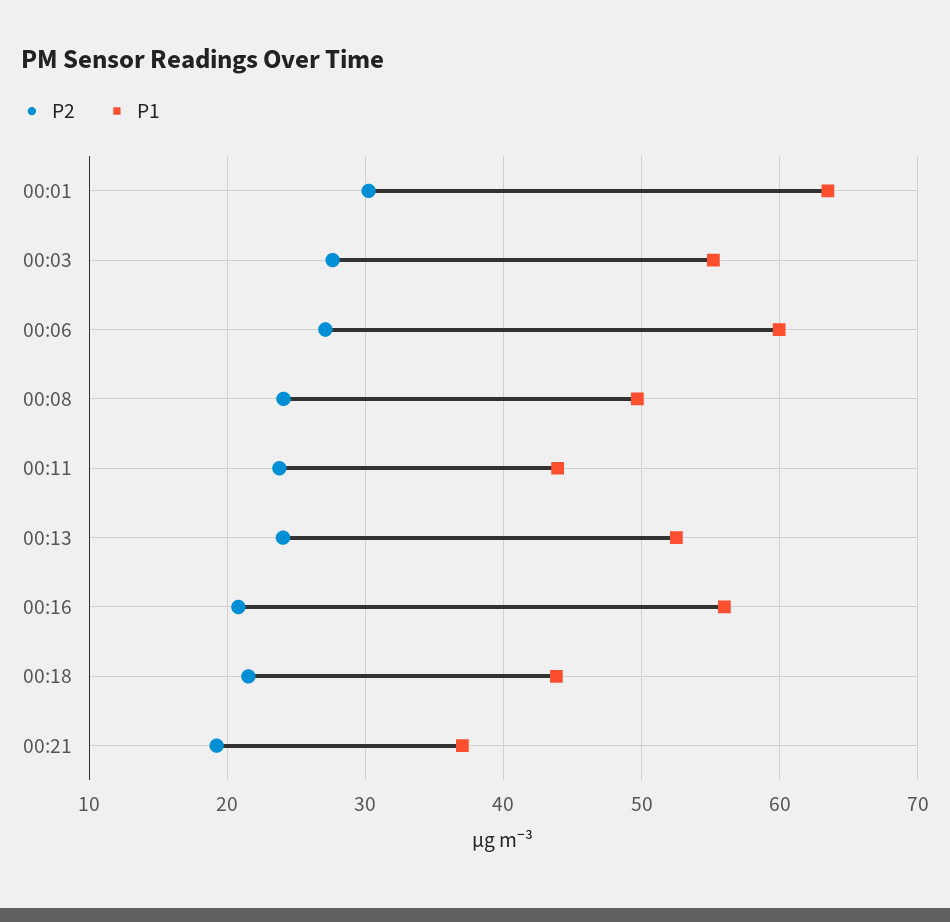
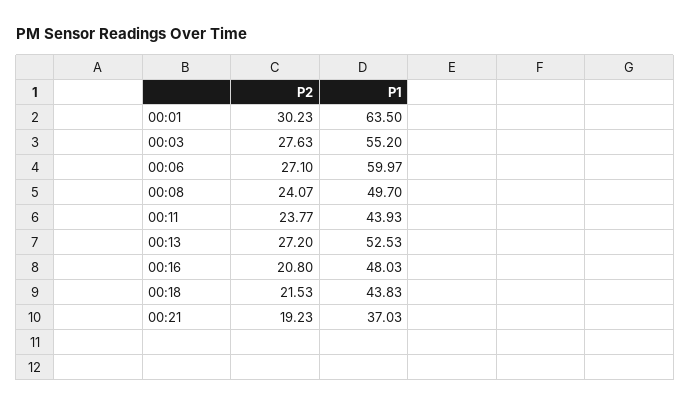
  {
    "P2": {
      "00:01": 30.23,
      "00:03": 27.63,
      "00:06": 27.1,
      "00:08": 24.07,
      "00:11": 23.77,
-     "00:13": 24,
+     "00:13": 27.2,
      "00:16": 20.8,
      "00:18": 21.53,
      "00:21": 19.23
    },
    "P1": {
      "00:01": 63.5,
      "00:03": 55.2,
      "00:06": 59.97,
      "00:08": 49.7,
      "00:11": 43.93,
      "00:13": 52.53,
-     "00:16": 56,
+     "00:16": 48.03,
      "00:18": 43.83,
      "00:21": 37.03
    }
  }

